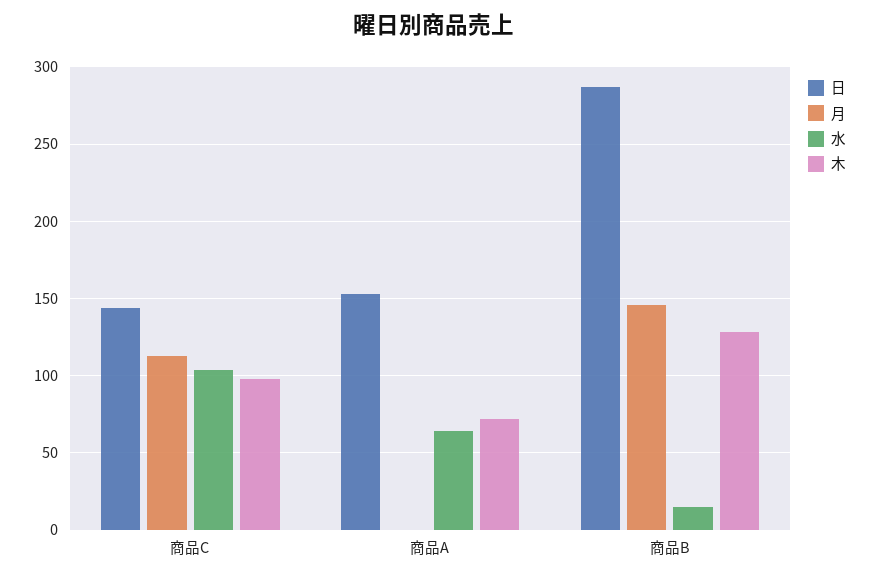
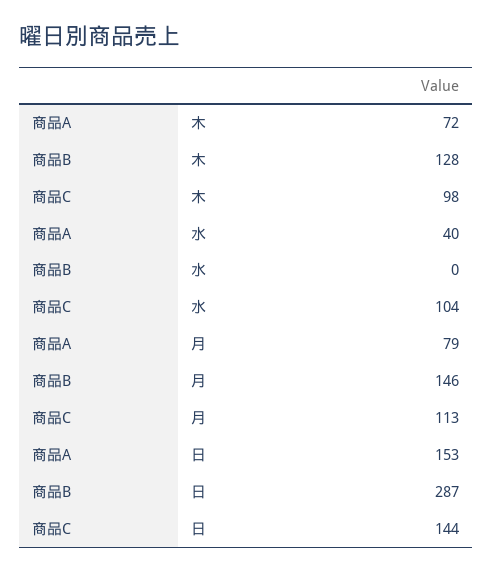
  {
    "日": {
      "商品C": 144,
      "商品A": 153,
      "商品B": 287
    },
    "月": {
      "商品C": 113,
-     "商品A": 0,
+     "商品A": 79,
      "商品B": 146
    },
    "水": {
      "商品C": 104,
-     "商品A": 65,
+     "商品A": 40,
-     "商品B": 15
+     "商品B": 0
    },
    "木": {
      "商品C": 98,
      "商品A": 72,
      "商品B": 128
    }
  }

